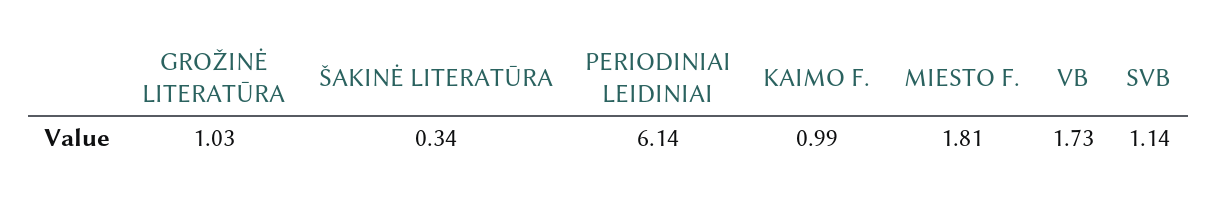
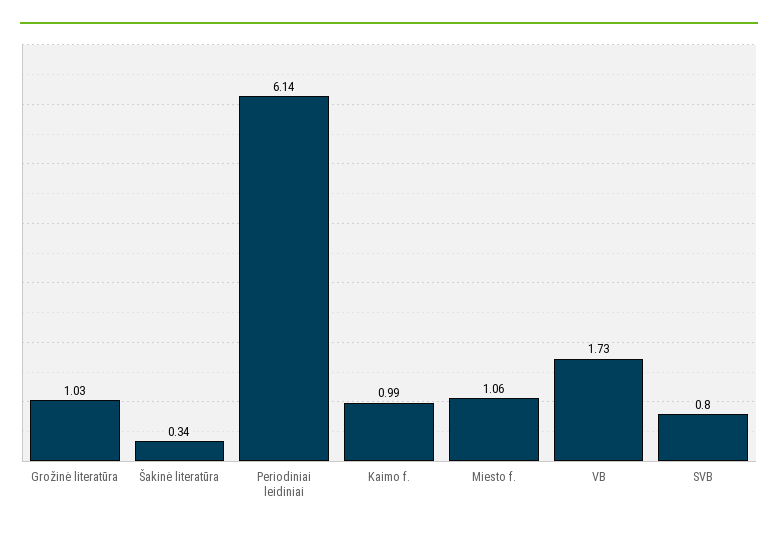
  {
    "GROŽINĖ LITERATŪRA": 1.03,
    "ŠAKINĖ LITERATŪRA": 0.34,
    "PERIODINIAI LEIDINIAI": 6.14,
    "KAIMO F.": 0.99,
-   "MIESTO F.": 1.81,
+   "MIESTO F.": 1.06,
    "VB": 1.73,
-   "SVB": 1.14
+   "SVB": 0.8
  }

